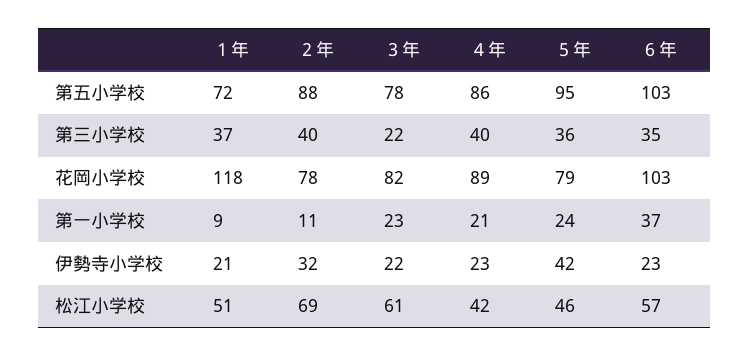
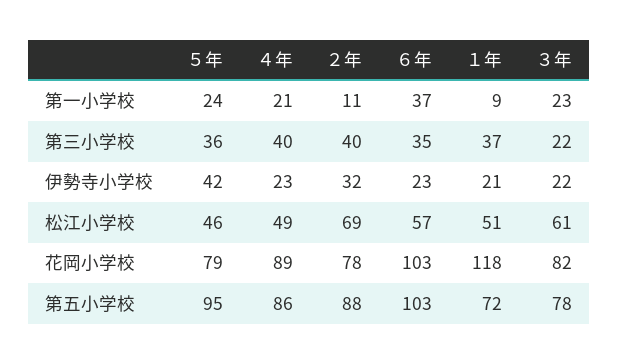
  {
    "１年": {
      "第五小学校": 72,
      "第三小学校": 37,
      "花岡小学校": 118,
      "第一小学校": 9,
      "伊勢寺小学校": 21,
      "松江小学校": 51
    },
    "２年": {
      "第五小学校": 88,
      "第三小学校": 40,
      "花岡小学校": 78,
      "第一小学校": 11,
      "伊勢寺小学校": 32,
      "松江小学校": 69
    },
    "３年": {
      "第五小学校": 78,
      "第三小学校": 22,
      "花岡小学校": 82,
      "第一小学校": 23,
      "伊勢寺小学校": 22,
      "松江小学校": 61
    },
    "４年": {
      "第五小学校": 86,
      "第三小学校": 40,
      "花岡小学校": 89,
      "第一小学校": 21,
      "伊勢寺小学校": 23,
-     "松江小学校": 42
+     "松江小学校": 49
    },
    "５年": {
      "第五小学校": 95,
      "第三小学校": 36,
      "花岡小学校": 79,
      "第一小学校": 24,
      "伊勢寺小学校": 42,
      "松江小学校": 46
    },
    "６年": {
      "第五小学校": 103,
      "第三小学校": 35,
      "花岡小学校": 103,
      "第一小学校": 37,
      "伊勢寺小学校": 23,
      "松江小学校": 57
    }
  }

